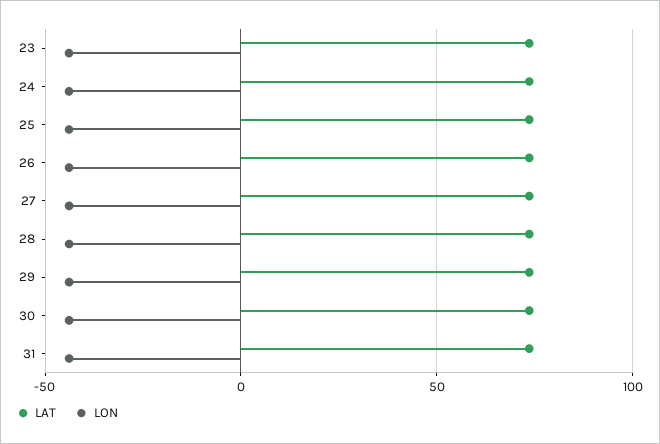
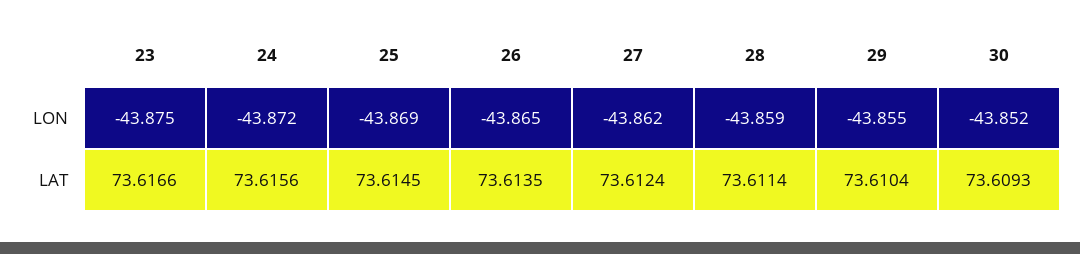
  {
    "LAT": {
      "23": 73.6166,
      "24": 73.6156,
      "25": 73.6145,
      "26": 73.6135,
      "27": 73.6124,
      "28": 73.6114,
      "29": 73.6104,
-     "30": 73.6093,
+     "30": 73.6093
-     "31": 75
    },
    "LON": {
      "23": -43.875,
      "24": -43.872,
      "25": -43.869,
      "26": -43.865,
      "27": -43.862,
      "28": -43.859,
      "29": -43.855,
-     "30": -43.852,
+     "30": -43.852
-     "31": -45
    }
  }

